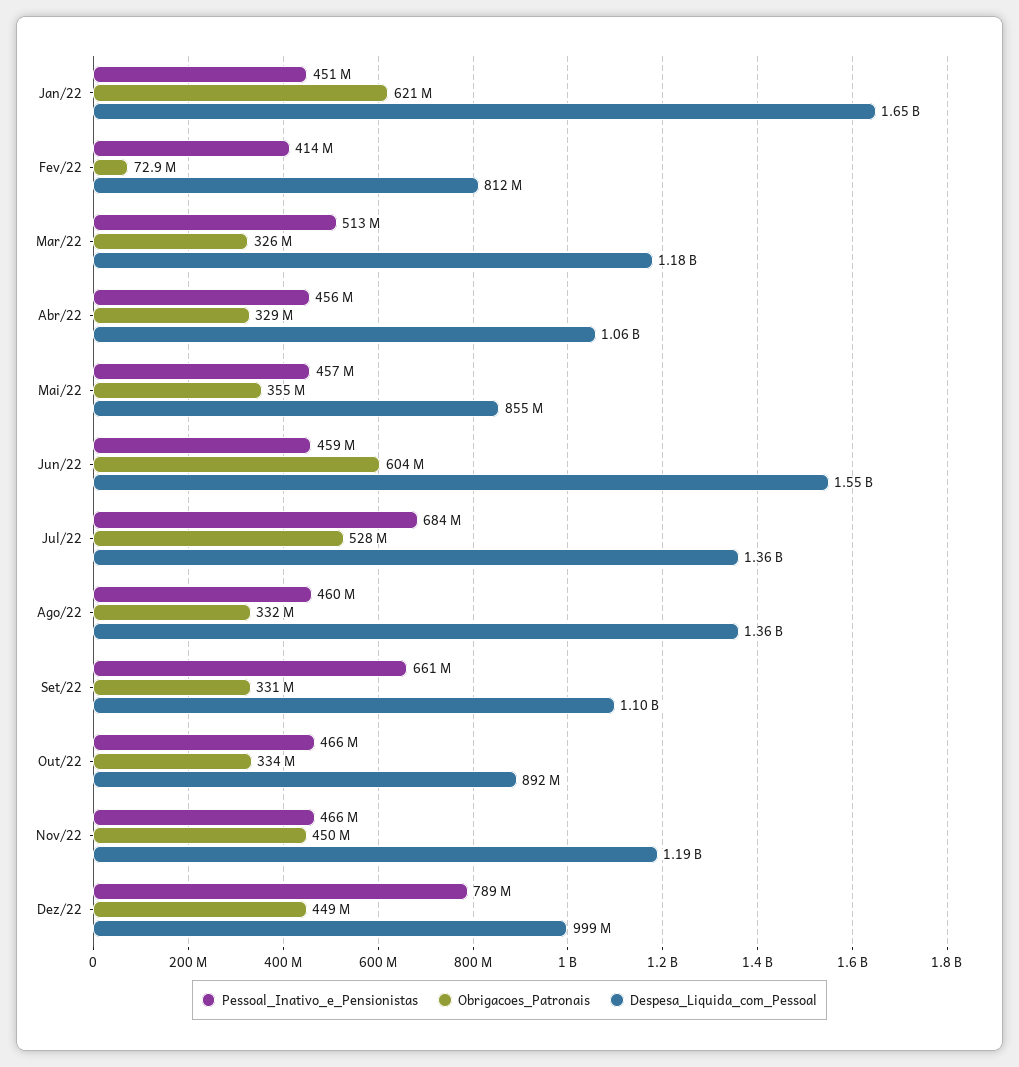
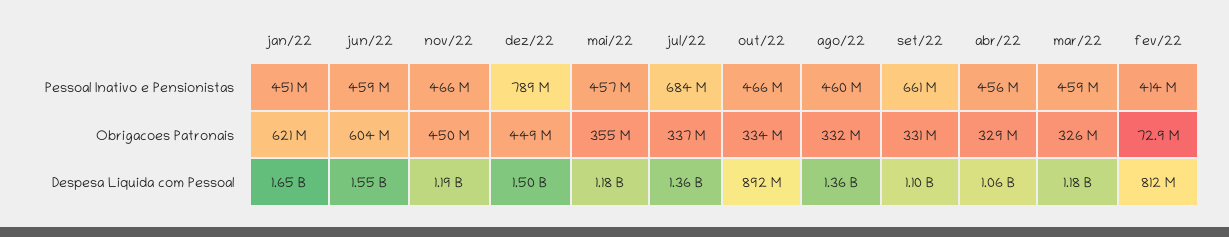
  {
    "Pessoal_Inativo_e_Pensionistas": {
      "Jan/22": 451000000,
      "Fev/22": 414000000,
-     "Mar/22": 513000000,
+     "Mar/22": 459000000,
      "Abr/22": 456000000,
      "Mai/22": 457000000,
      "Jun/22": 459000000,
      "Jul/22": 684000000,
      "Ago/22": 460000000,
      "Set/22": 661000000,
      "Out/22": 466000000,
      "Nov/22": 466000000,
      "Dez/22": 789000000
    },
    "Obrigacoes_Patronais": {
      "Jan/22": 621000000,
      "Fev/22": 72900000,
      "Mar/22": 326000000,
      "Abr/22": 329000000,
      "Mai/22": 355000000,
      "Jun/22": 604000000,
-     "Jul/22": 528000000,
+     "Jul/22": 337000000,
      "Ago/22": 332000000,
      "Set/22": 331000000,
      "Out/22": 334000000,
      "Nov/22": 450000000,
      "Dez/22": 449000000
    },
    "Despesa_Liquida_com_Pessoal": {
      "Jan/22": 1650000000,
      "Fev/22": 812000000,
      "Mar/22": 1180000000,
      "Abr/22": 1060000000,
-     "Mai/22": 855000000,
+     "Mai/22": 1180000000,
      "Jun/22": 1550000000,
      "Jul/22": 1360000000,
      "Ago/22": 1360000000,
      "Set/22": 1100000000,
      "Out/22": 892000000,
      "Nov/22": 1190000000,
-     "Dez/22": 999000000
+     "Dez/22": 1500000000
    }
  }

